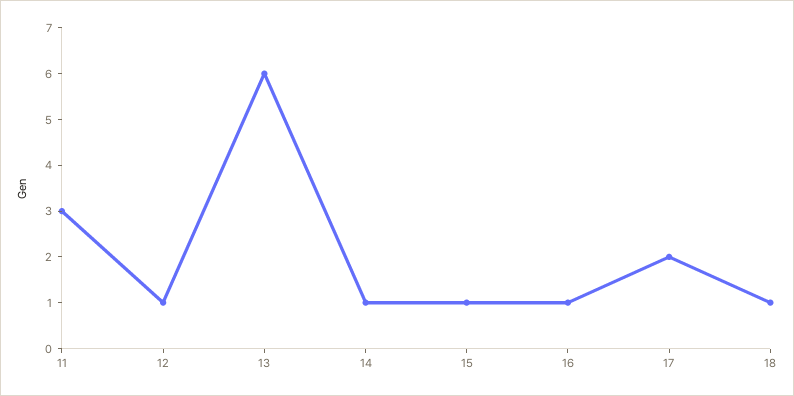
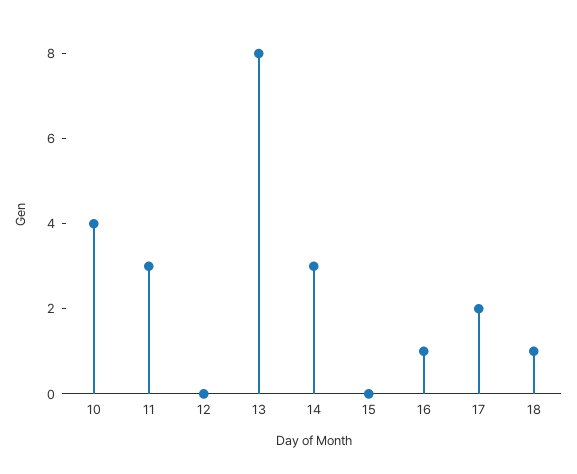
  {
    "11": 3,
-   "12": 1,
+   "12": 0,
-   "13": 6,
+   "13": 8,
-   "14": 1,
+   "14": 3,
-   "15": 1,
+   "15": 0,
    "16": 1,
    "17": 2,
-   "18": 1
+   "18": 1,
+   "10": 4
  }

